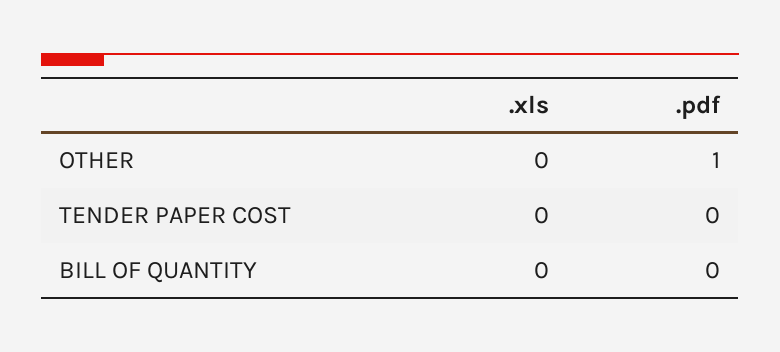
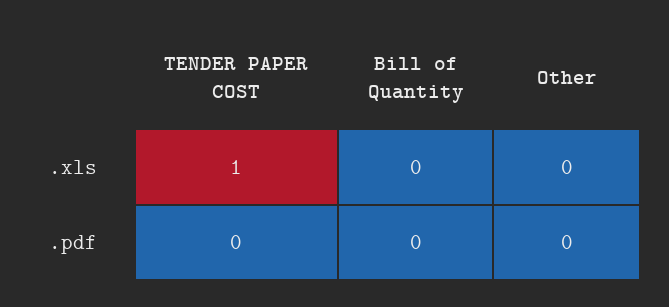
  {
    ".xls": {
      "OTHER": 0,
-     "TENDER PAPER COST": 0,
+     "TENDER PAPER COST": 1,
      "BILL OF QUANTITY": 0
    },
    ".pdf": {
-     "OTHER": 1,
+     "OTHER": 0,
      "TENDER PAPER COST": 0,
      "BILL OF QUANTITY": 0
    }
  }

